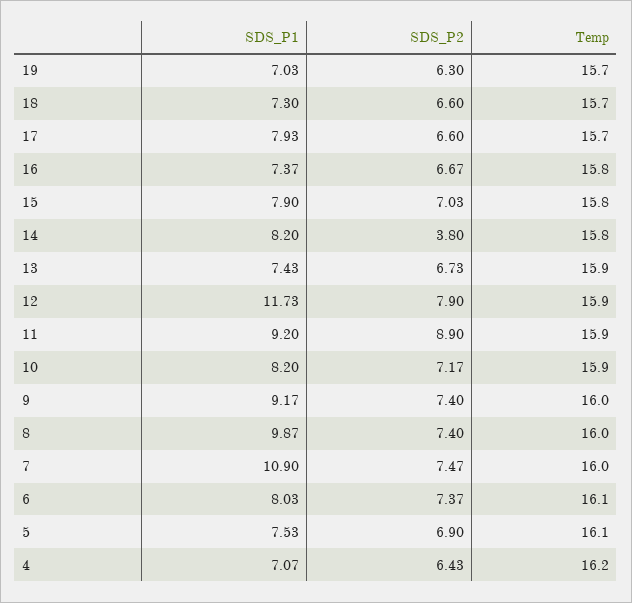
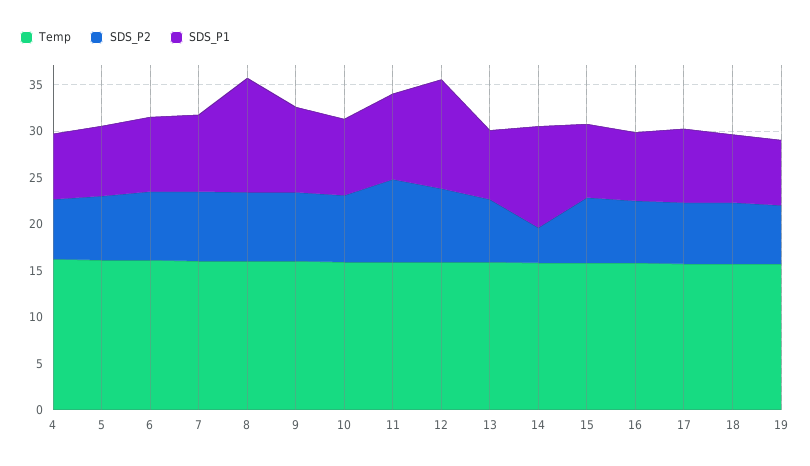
  {
    "SDS_P1": {
      "19": 7.03,
      "18": 7.3,
      "17": 7.93,
      "16": 7.37,
      "15": 7.9,
-     "14": 8.2,
+     "14": 11,
      "13": 7.43,
      "12": 11.73,
      "11": 9.2,
      "10": 8.2,
      "9": 9.17,
-     "8": 9.87,
+     "8": 12,
-     "7": 10.9,
+     "7": 8,
      "6": 8.03,
      "5": 7.53,
      "4": 7.07
    },
    "SDS_P2": {
      "19": 6.3,
      "18": 6.6,
      "17": 6.6,
      "16": 6.67,
      "15": 7.03,
      "14": 3.8,
      "13": 6.73,
      "12": 7.9,
      "11": 8.9,
      "10": 7.17,
      "9": 7.4,
      "8": 7.4,
      "7": 7.47,
      "6": 7.37,
      "5": 6.9,
      "4": 6.43
    },
    "Temp": {
      "19": 15.7,
      "18": 15.7,
      "17": 15.7,
      "16": 15.8,
      "15": 15.8,
      "14": 15.8,
      "13": 15.9,
      "12": 15.9,
      "11": 15.9,
      "10": 15.9,
      "9": 16,
      "8": 16,
      "7": 16,
      "6": 16.1,
      "5": 16.1,
      "4": 16.2
    }
  }

